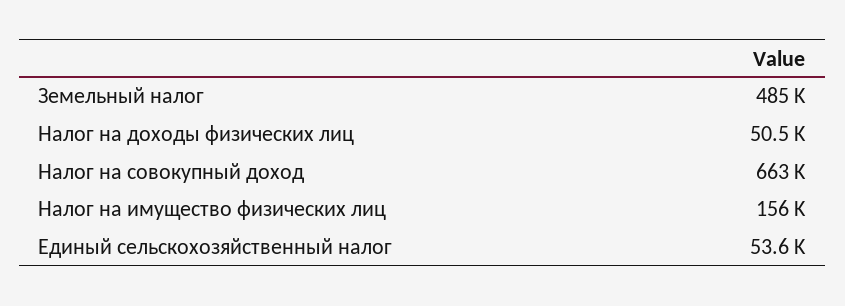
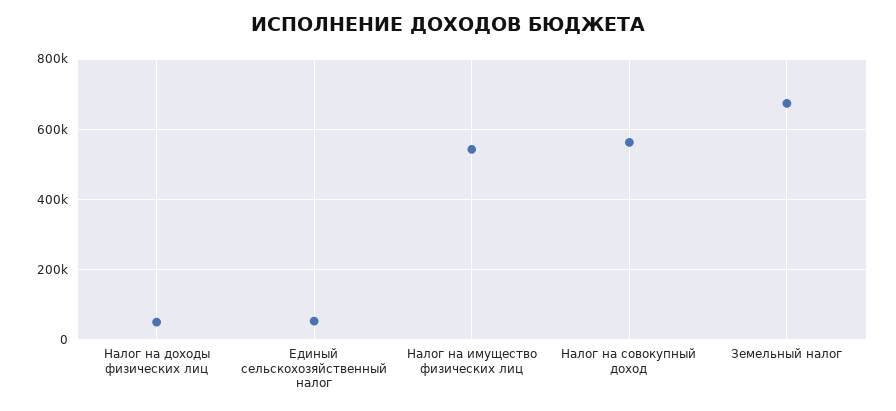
  {
-   "Земельный налог": 485000,
+   "Земельный налог": 680000,
    "Налог на доходы физических лиц": 50500,
-   "Налог на совокупный доход": 663000,
+   "Налог на совокупный доход": 560000,
-   "Налог на имущество физических лиц": 156000,
+   "Налог на имущество физических лиц": 540000,
    "Единый сельскохозяйственный налог": 53600
  }

